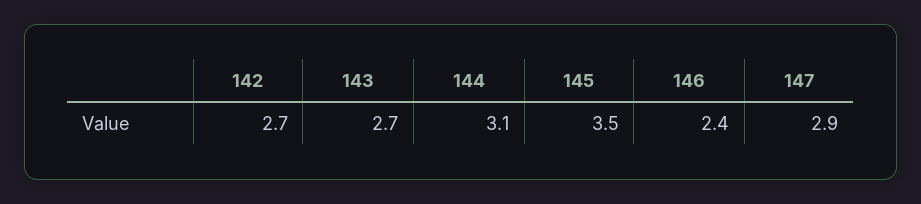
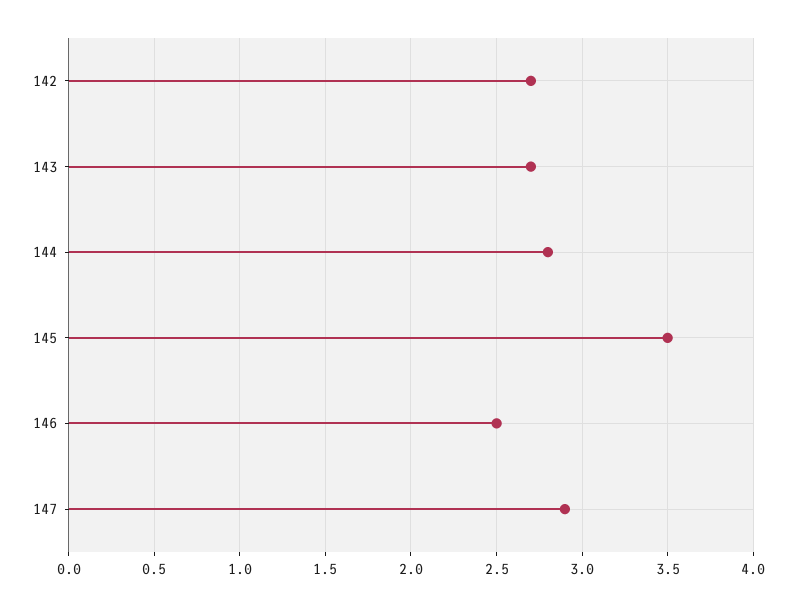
  {
    "142": 2.7,
    "143": 2.7,
-   "144": 3.1,
+   "144": 2.8,
    "145": 3.5,
-   "146": 2.4,
+   "146": 2.5,
    "147": 2.9
  }

